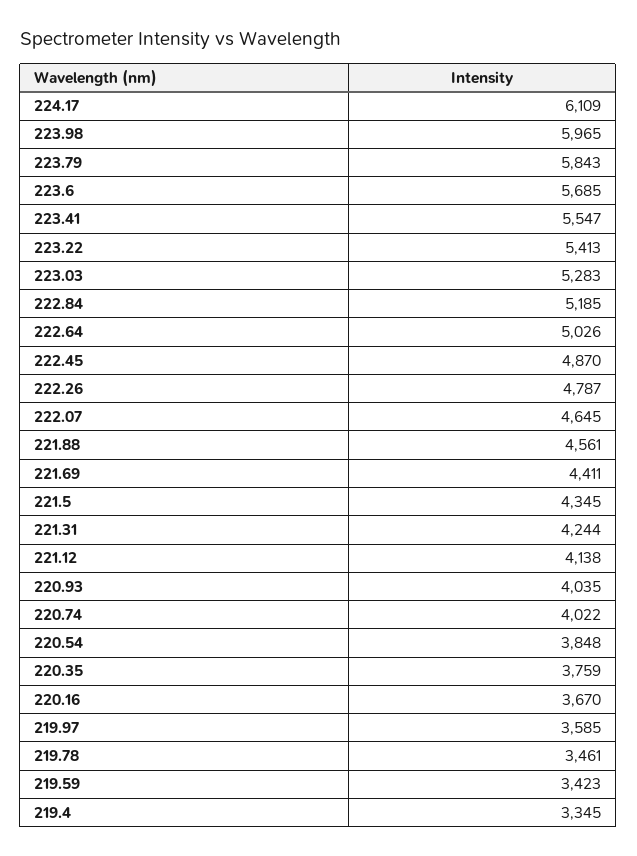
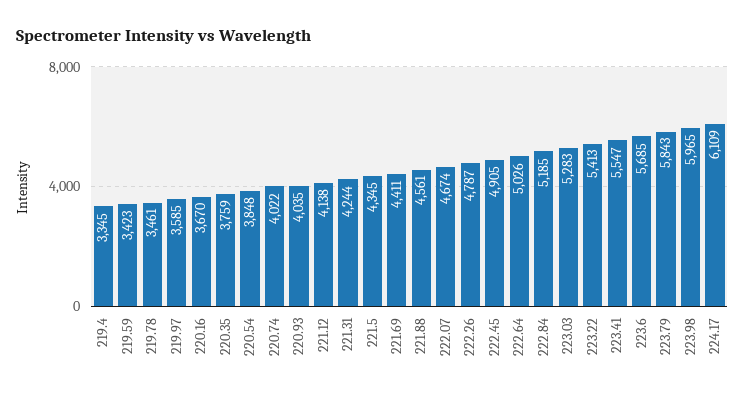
  {
    "224.17": 6109,
    "223.98": 5965,
    "223.79": 5843,
    "223.6": 5685,
    "223.41": 5547,
    "223.22": 5413,
    "223.03": 5283,
    "222.84": 5185,
    "222.64": 5026,
-   "222.45": 4870,
+   "222.45": 4905,
    "222.26": 4787,
-   "222.07": 4645,
+   "222.07": 4674,
    "221.88": 4561,
    "221.69": 4411,
    "221.5": 4345,
    "221.31": 4244,
    "221.12": 4138,
    "220.93": 4035,
    "220.74": 4022,
    "220.54": 3848,
    "220.35": 3759,
    "220.16": 3670,
    "219.97": 3585,
    "219.78": 3461,
    "219.59": 3423,
    "219.4": 3345
  }

